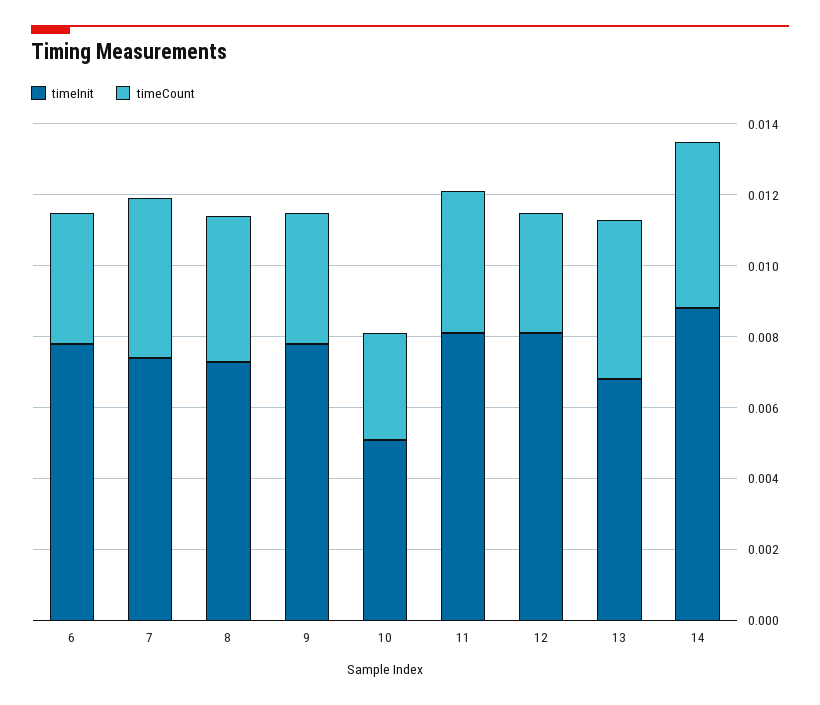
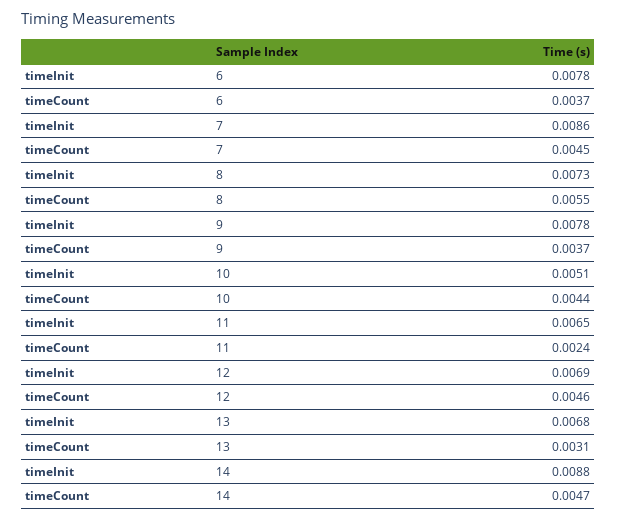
  {
    "timeInit": {
      "6": 0.0078,
-     "7": 0.0075,
+     "7": 0.0086,
      "8": 0.0073,
      "9": 0.0078,
      "10": 0.0051,
-     "11": 0.008,
+     "11": 0.0065,
-     "12": 0.008,
+     "12": 0.0069,
      "13": 0.0068,
      "14": 0.0088
    },
    "timeCount": {
      "6": 0.0037,
      "7": 0.0045,
-     "8": 0.004,
+     "8": 0.0055,
      "9": 0.0037,
-     "10": 0.003,
+     "10": 0.0044,
-     "11": 0.004,
+     "11": 0.0024,
-     "12": 0.0035,
+     "12": 0.0046,
-     "13": 0.0045,
+     "13": 0.0031,
      "14": 0.0047
    }
  }

